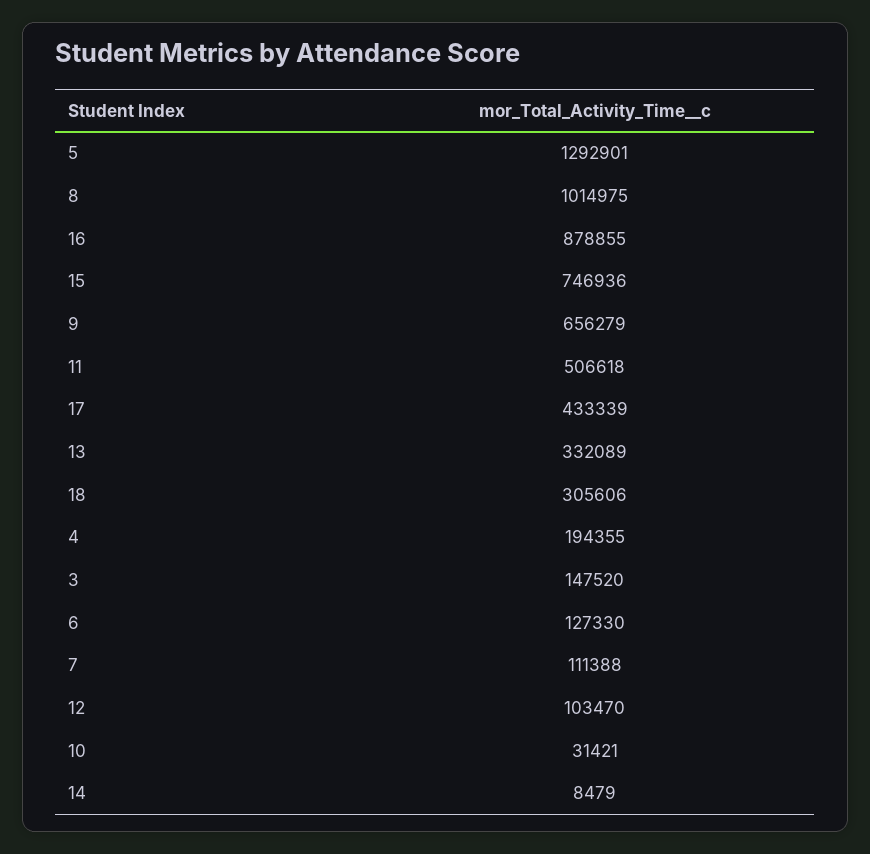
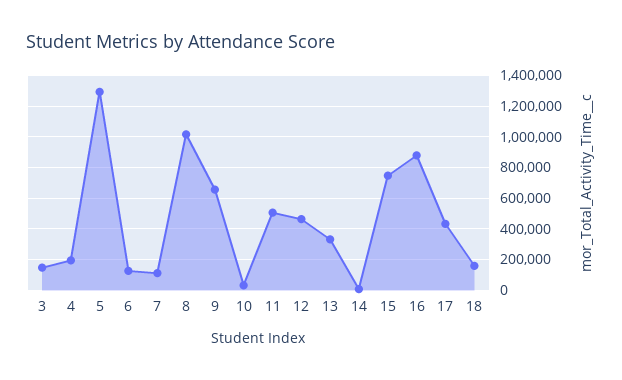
  {
    "5": 1292901,
    "8": 1014975,
    "16": 878855,
    "15": 746936,
    "9": 656279,
    "11": 506618,
    "17": 433339,
    "13": 332089,
-   "18": 305606,
+   "18": 150000,
    "4": 194355,
    "3": 147520,
    "6": 127330,
    "7": 111388,
-   "12": 103470,
+   "12": 450000,
    "10": 31421,
    "14": 8479
  }

